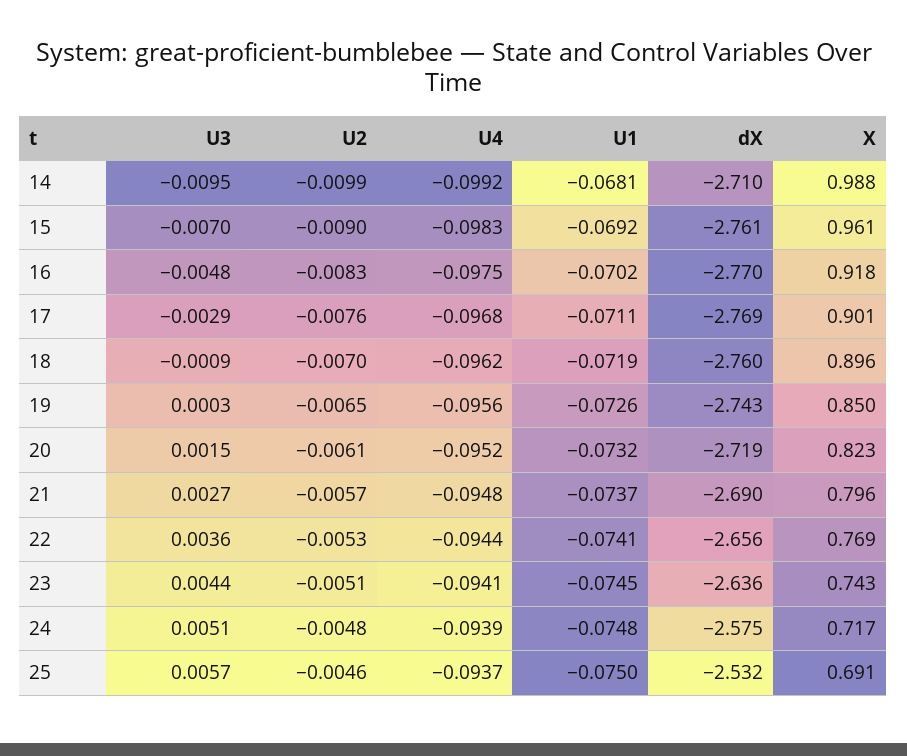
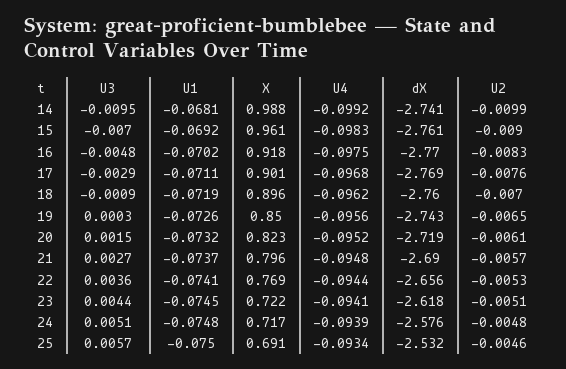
  {
    "U3": {
      "14": -0.0095,
      "15": -0.007,
      "16": -0.0048,
      "17": -0.0029,
      "18": -0.0009,
      "19": 0.0003,
      "20": 0.0015,
      "21": 0.0027,
      "22": 0.0036,
      "23": 0.0044,
      "24": 0.0051,
      "25": 0.0057
    },
    "U2": {
      "14": -0.0099,
      "15": -0.009,
      "16": -0.0083,
      "17": -0.0076,
      "18": -0.007,
      "19": -0.0065,
      "20": -0.0061,
      "21": -0.0057,
      "22": -0.0053,
      "23": -0.0051,
      "24": -0.0048,
      "25": -0.0046
    },
    "U4": {
      "14": -0.0992,
      "15": -0.0983,
      "16": -0.0975,
      "17": -0.0968,
      "18": -0.0962,
      "19": -0.0956,
      "20": -0.0952,
      "21": -0.0948,
      "22": -0.0944,
      "23": -0.0941,
      "24": -0.0939,
-     "25": -0.0937
+     "25": -0.0934
    },
    "U1": {
      "14": -0.0681,
      "15": -0.0692,
      "16": -0.0702,
      "17": -0.0711,
      "18": -0.0719,
      "19": -0.0726,
      "20": -0.0732,
      "21": -0.0737,
      "22": -0.0741,
      "23": -0.0745,
      "24": -0.0748,
      "25": -0.075
    },
    "dX": {
-     "14": -2.71,
+     "14": -2.741,
      "15": -2.761,
      "16": -2.77,
      "17": -2.769,
      "18": -2.76,
      "19": -2.743,
      "20": -2.719,
      "21": -2.69,
      "22": -2.656,
-     "23": -2.636,
+     "23": -2.618,
-     "24": -2.575,
+     "24": -2.576,
      "25": -2.532
    },
    "X": {
      "14": 0.988,
      "15": 0.961,
      "16": 0.918,
      "17": 0.901,
      "18": 0.896,
      "19": 0.85,
      "20": 0.823,
      "21": 0.796,
      "22": 0.769,
-     "23": 0.743,
+     "23": 0.722,
      "24": 0.717,
      "25": 0.691
    }
  }

